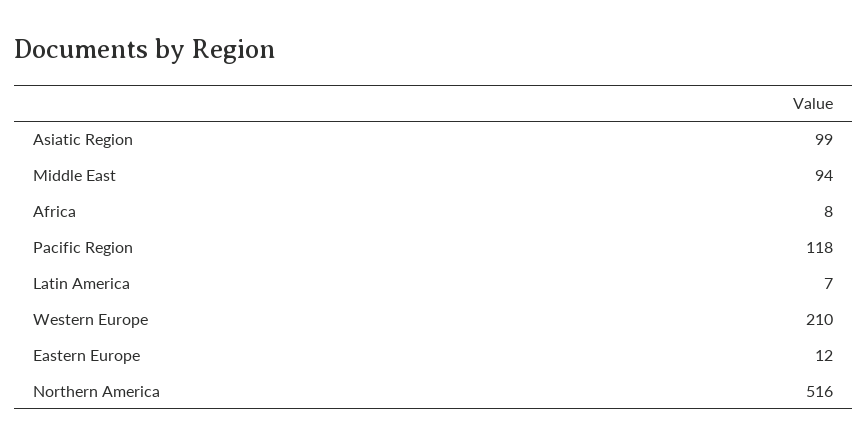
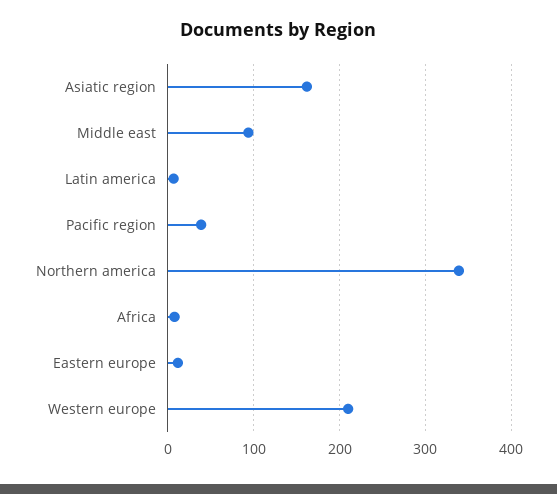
  {
-   "Asiatic Region": 99,
+   "Asiatic Region": 160,
    "Middle East": 94,
    "Africa": 8,
-   "Pacific Region": 118,
+   "Pacific Region": 40,
    "Latin America": 7,
    "Western Europe": 210,
    "Eastern Europe": 12,
-   "Northern America": 516
+   "Northern America": 340
  }

